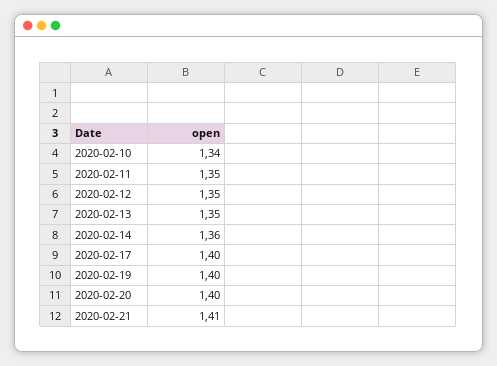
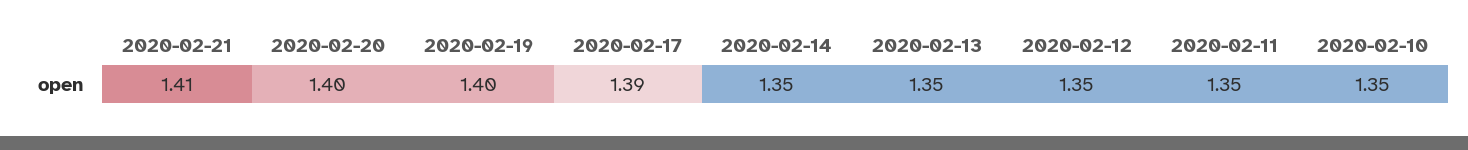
  {
-   "2020-02-10": 1.34,
+   "2020-02-10": 1.35,
    "2020-02-11": 1.35,
    "2020-02-12": 1.35,
    "2020-02-13": 1.35,
-   "2020-02-14": 1.36,
+   "2020-02-14": 1.35,
-   "2020-02-17": 1.4,
+   "2020-02-17": 1.39,
    "2020-02-19": 1.4,
    "2020-02-20": 1.4,
    "2020-02-21": 1.41
  }

